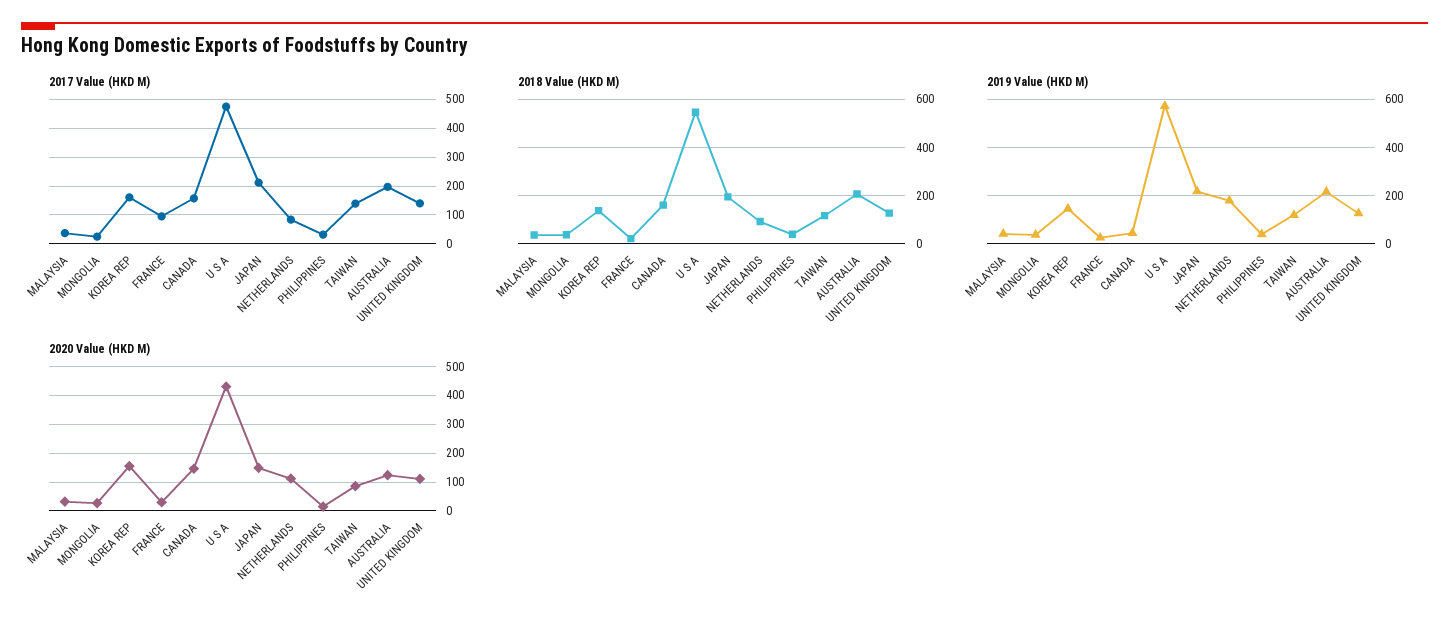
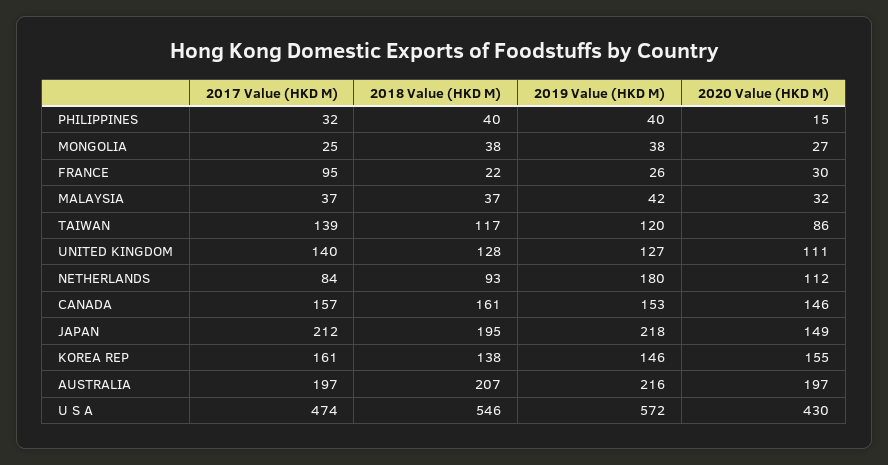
  {
    "2017 Value (HKD M)": {
      "MALAYSIA": 37,
      "MONGOLIA": 25,
      "KOREA REP": 161,
      "FRANCE": 95,
      "CANADA": 157,
      "U S A": 474,
      "JAPAN": 212,
      "NETHERLANDS": 84,
      "PHILIPPINES": 32,
      "TAIWAN": 139,
      "AUSTRALIA": 197,
      "UNITED KINGDOM": 140
    },
    "2018 Value (HKD M)": {
      "MALAYSIA": 37,
      "MONGOLIA": 38,
      "KOREA REP": 138,
      "FRANCE": 22,
      "CANADA": 161,
      "U S A": 546,
      "JAPAN": 195,
      "NETHERLANDS": 93,
      "PHILIPPINES": 40,
      "TAIWAN": 117,
      "AUSTRALIA": 207,
      "UNITED KINGDOM": 128
    },
    "2019 Value (HKD M)": {
      "MALAYSIA": 42,
      "MONGOLIA": 38,
      "KOREA REP": 146,
      "FRANCE": 26,
-     "CANADA": 50,
+     "CANADA": 153,
      "U S A": 572,
      "JAPAN": 218,
      "NETHERLANDS": 180,
      "PHILIPPINES": 40,
      "TAIWAN": 120,
      "AUSTRALIA": 216,
      "UNITED KINGDOM": 127
    },
    "2020 Value (HKD M)": {
      "MALAYSIA": 32,
      "MONGOLIA": 27,
      "KOREA REP": 155,
      "FRANCE": 30,
      "CANADA": 146,
      "U S A": 430,
      "JAPAN": 149,
      "NETHERLANDS": 112,
      "PHILIPPINES": 15,
      "TAIWAN": 86,
-     "AUSTRALIA": 125,
+     "AUSTRALIA": 197,
      "UNITED KINGDOM": 111
    }
  }

